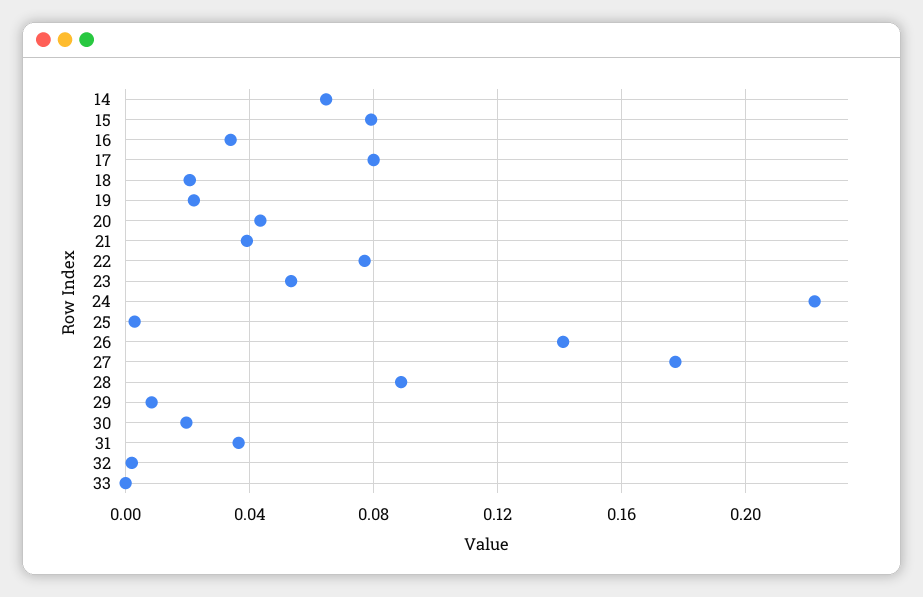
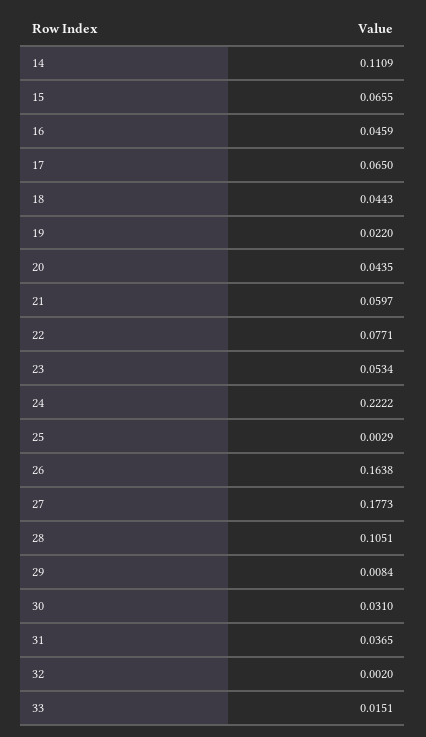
  {
-   "14": 0.065,
+   "14": 0.1109,
-   "15": 0.08,
+   "15": 0.0655,
-   "16": 0.035,
+   "16": 0.0459,
-   "17": 0.08,
+   "17": 0.065,
-   "18": 0.02,
+   "18": 0.0443,
    "19": 0.022,
    "20": 0.0435,
-   "21": 0.04,
+   "21": 0.0597,
    "22": 0.0771,
    "23": 0.0534,
    "24": 0.2222,
    "25": 0.0029,
-   "26": 0.14,
+   "26": 0.1638,
    "27": 0.1773,
-   "28": 0.09,
+   "28": 0.1051,
    "29": 0.0084,
-   "30": 0.02,
+   "30": 0.031,
    "31": 0.0365,
    "32": 0.002,
-   "33": 0
+   "33": 0.0151
  }

